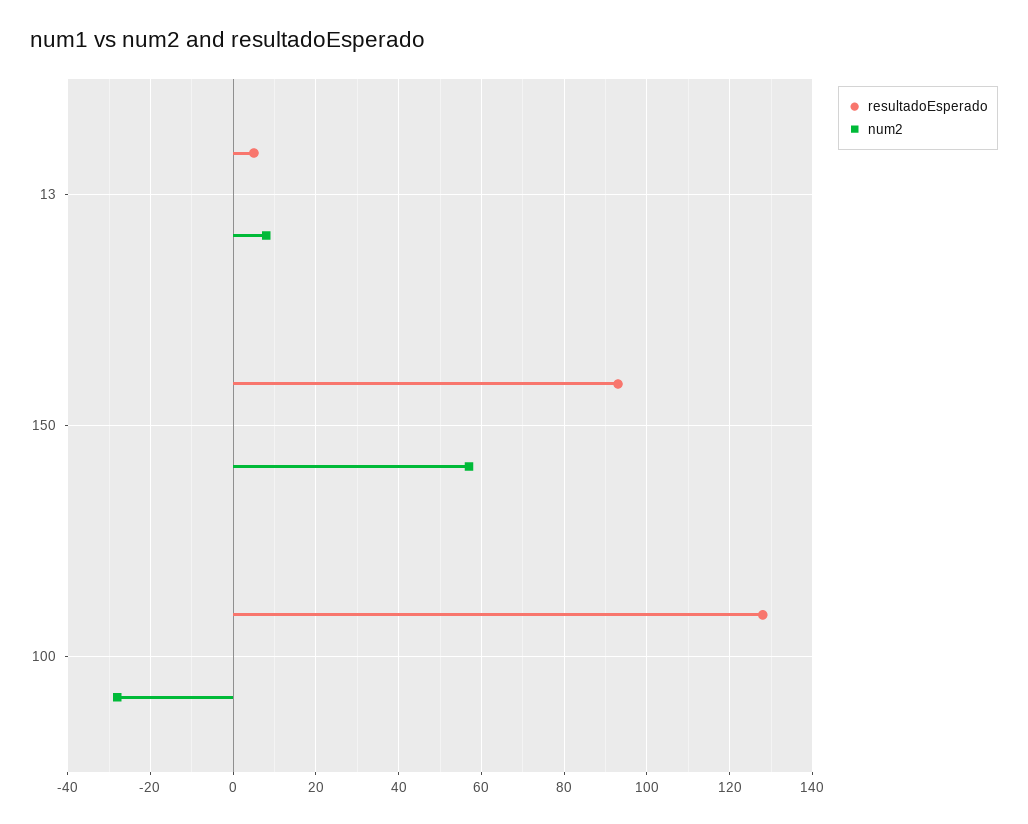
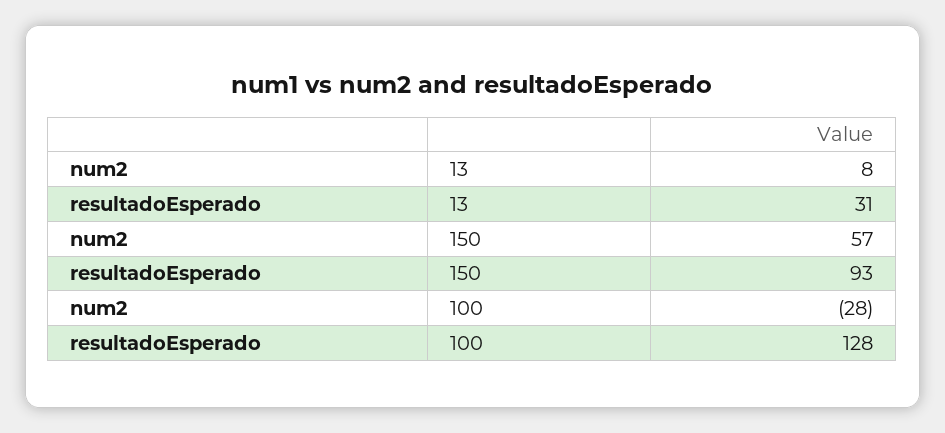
  {
    "resultadoEsperado": {
-     "13": 5,
+     "13": 31,
      "150": 93,
      "100": 128
    },
    "num2": {
      "13": 8,
      "150": 57,
      "100": -28
    }
  }

